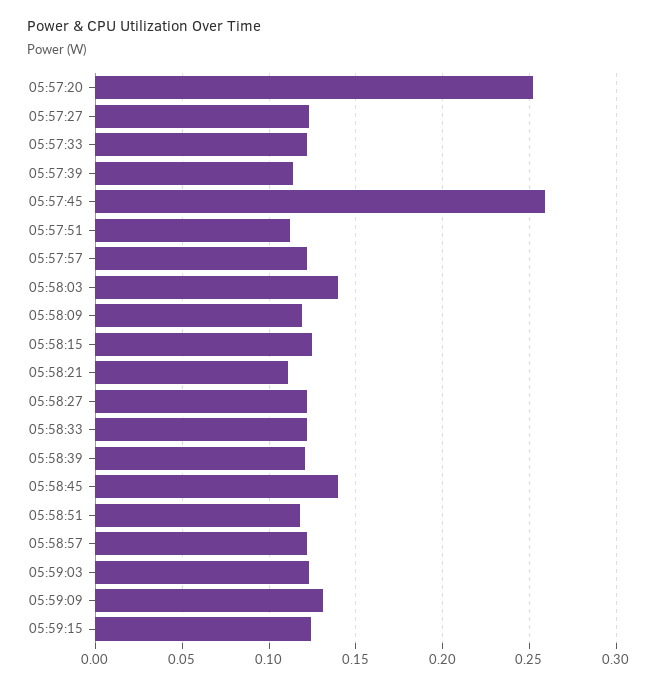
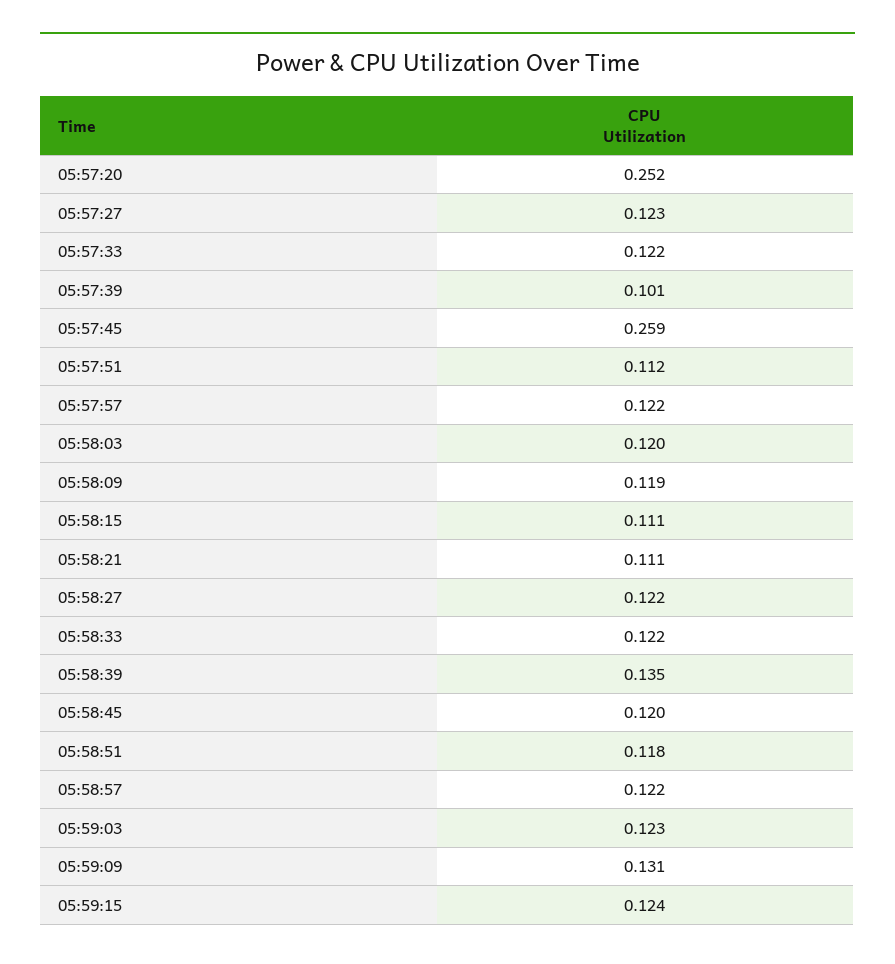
  {
    "05:57:20": 0.252,
    "05:57:27": 0.123,
    "05:57:33": 0.122,
-   "05:57:39": 0.115,
+   "05:57:39": 0.101,
    "05:57:45": 0.259,
    "05:57:51": 0.112,
    "05:57:57": 0.122,
-   "05:58:03": 0.14,
+   "05:58:03": 0.12,
    "05:58:09": 0.119,
-   "05:58:15": 0.125,
+   "05:58:15": 0.111,
    "05:58:21": 0.111,
    "05:58:27": 0.122,
    "05:58:33": 0.122,
-   "05:58:39": 0.12,
+   "05:58:39": 0.135,
-   "05:58:45": 0.14,
+   "05:58:45": 0.12,
    "05:58:51": 0.118,
    "05:58:57": 0.122,
    "05:59:03": 0.123,
    "05:59:09": 0.131,
    "05:59:15": 0.124
  }

